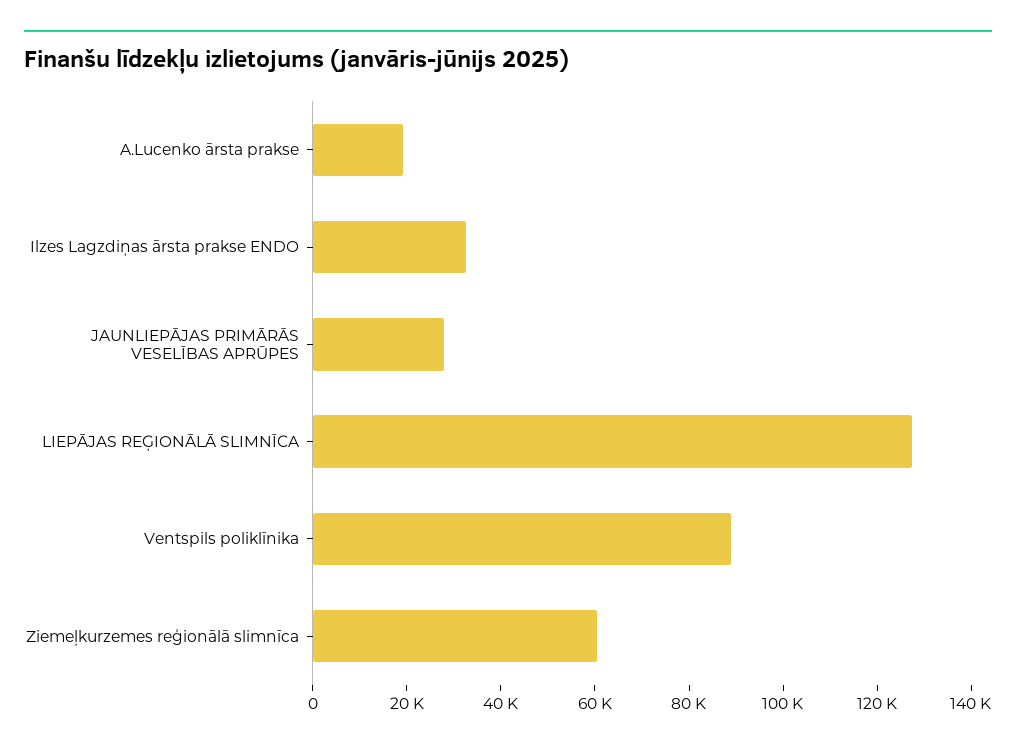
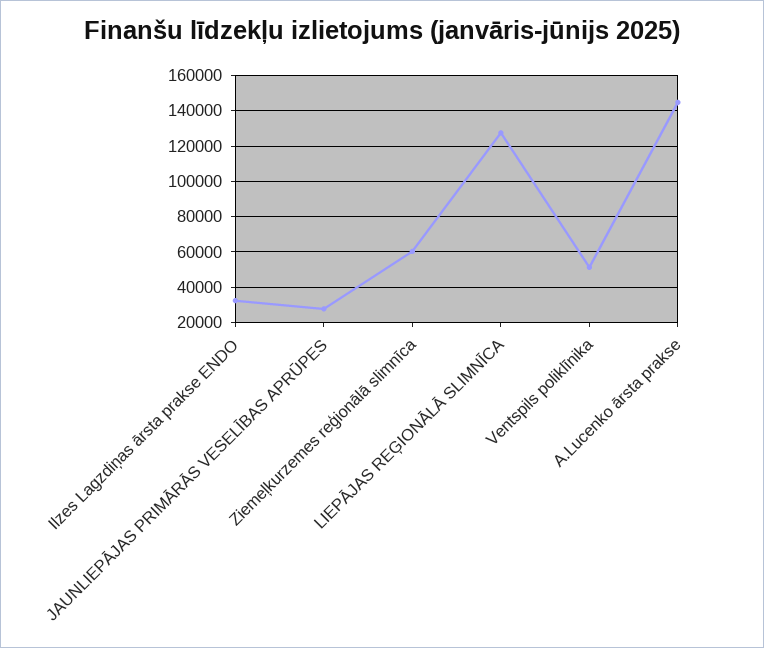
  {
-   "A.Lucenko ārsta prakse": 20000,
+   "A.Lucenko ārsta prakse": 145000,
    "Ilzes Lagzdiņas ārsta prakse ENDO": 30000,
    "JAUNLIEPĀJAS PRIMĀRĀS VESELĪBAS APRŪPES": 30000,
    "LIEPĀJAS REĢIONĀLĀ SLIMNĪCA": 125000,
-   "Ventspils poliklīnika": 90000,
+   "Ventspils poliklīnika": 50000,
    "Ziemeļkurzemes reģionālā slimnīca": 60000
  }

